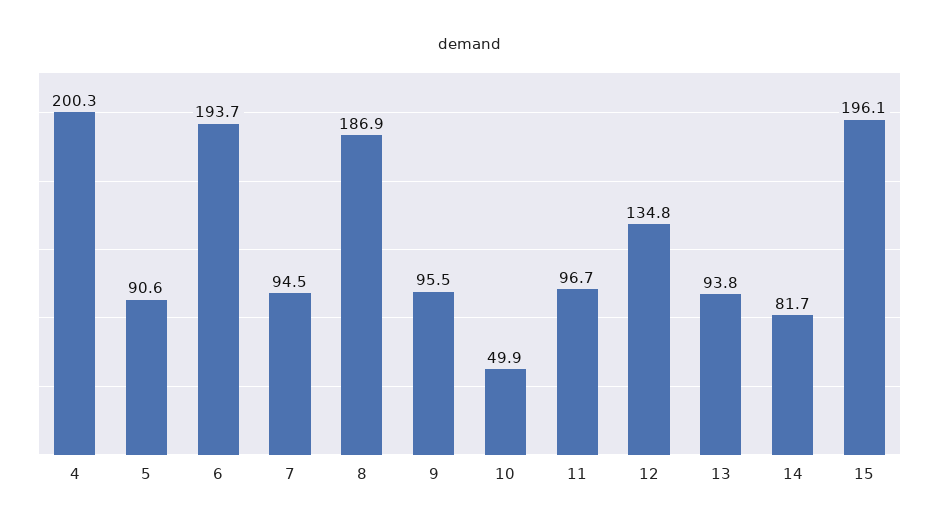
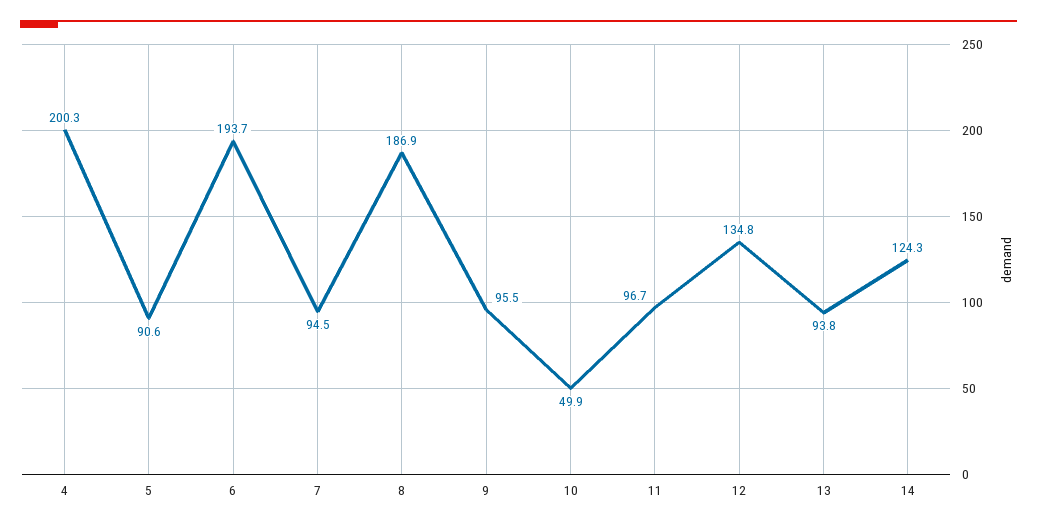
  {
    "4": 200.3,
    "5": 90.6,
    "6": 193.7,
    "7": 94.5,
    "8": 186.9,
    "9": 95.5,
    "10": 49.9,
    "11": 96.7,
    "12": 134.8,
    "13": 93.8,
-   "14": 81.7,
+   "14": 124.3
-   "15": 196.1
  }

